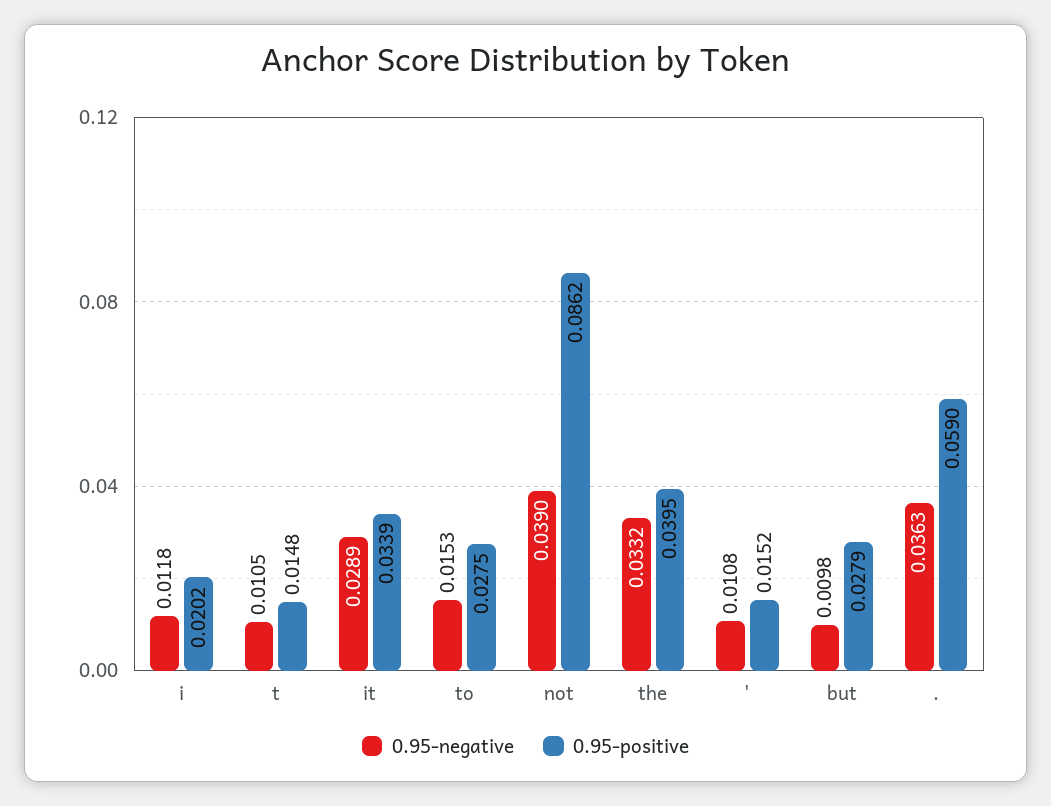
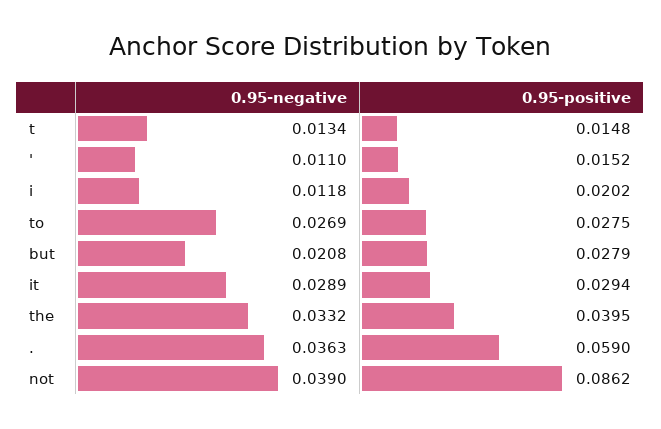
  {
    "0.95-negative": {
      "i": 0.0118,
-     "t": 0.0105,
+     "t": 0.0134,
      "it": 0.0289,
-     "to": 0.0153,
+     "to": 0.0269,
      "not": 0.039,
      "the": 0.0332,
-     "'": 0.0108,
+     "'": 0.011,
-     "but": 0.0098,
+     "but": 0.0208,
      ".": 0.0363
    },
    "0.95-positive": {
      "i": 0.0202,
      "t": 0.0148,
-     "it": 0.0339,
+     "it": 0.0294,
      "to": 0.0275,
      "not": 0.0862,
      "the": 0.0395,
      "'": 0.0152,
      "but": 0.0279,
      ".": 0.059
    }
  }

